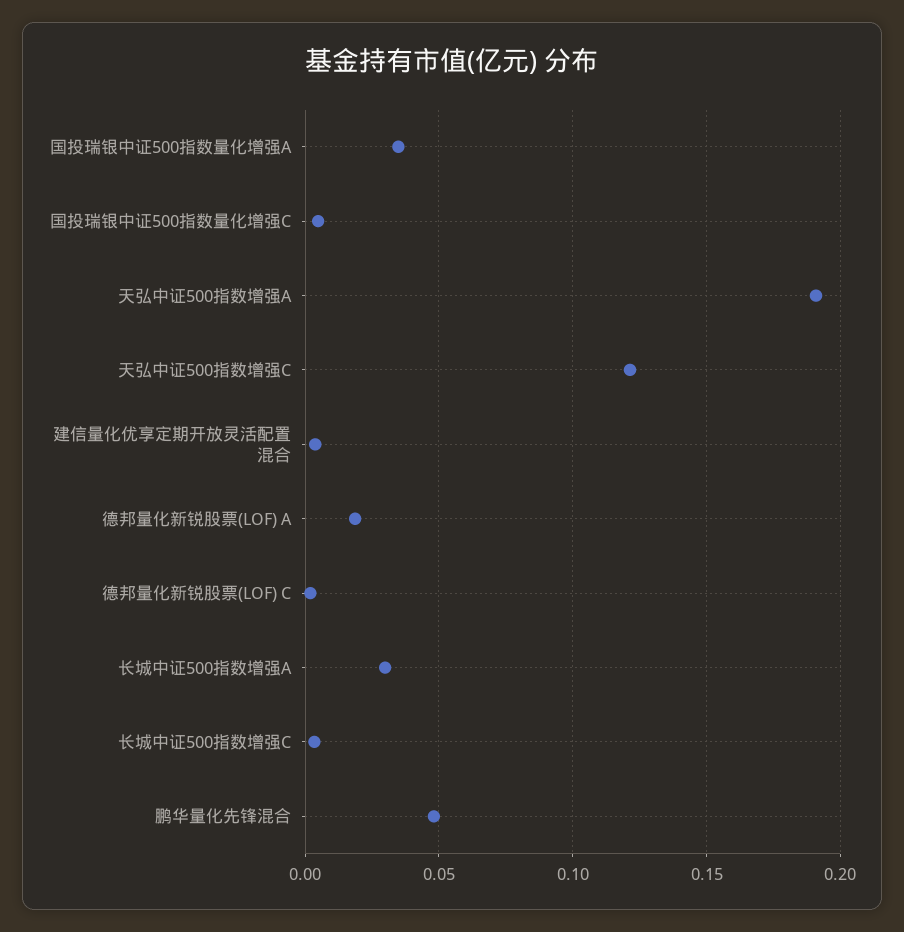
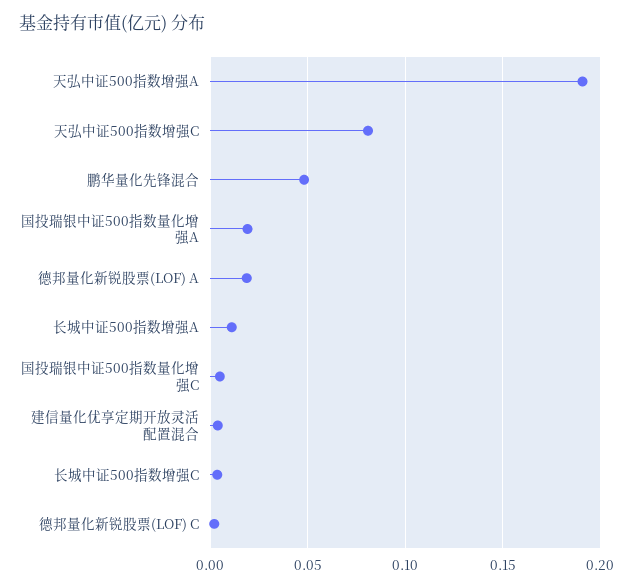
  {
-   "国投瑞银中证500指数量化增强A": 0.035,
+   "国投瑞银中证500指数量化增强A": 0.02,
    "国投瑞银中证500指数量化增强C": 0.005,
    "天弘中证500指数增强A": 0.19,
-   "天弘中证500指数增强C": 0.12,
+   "天弘中证500指数增强C": 0.08,
    "建信量化优享定期开放灵活配置混合": 0.005,
    "德邦量化新锐股票(LOF) A": 0.02,
    "德邦量化新锐股票(LOF) C": 0,
-   "长城中证500指数增强A": 0.03,
+   "长城中证500指数增强A": 0.01,
    "长城中证500指数增强C": 0.005,
    "鹏华量化先锋混合": 0.05
  }

